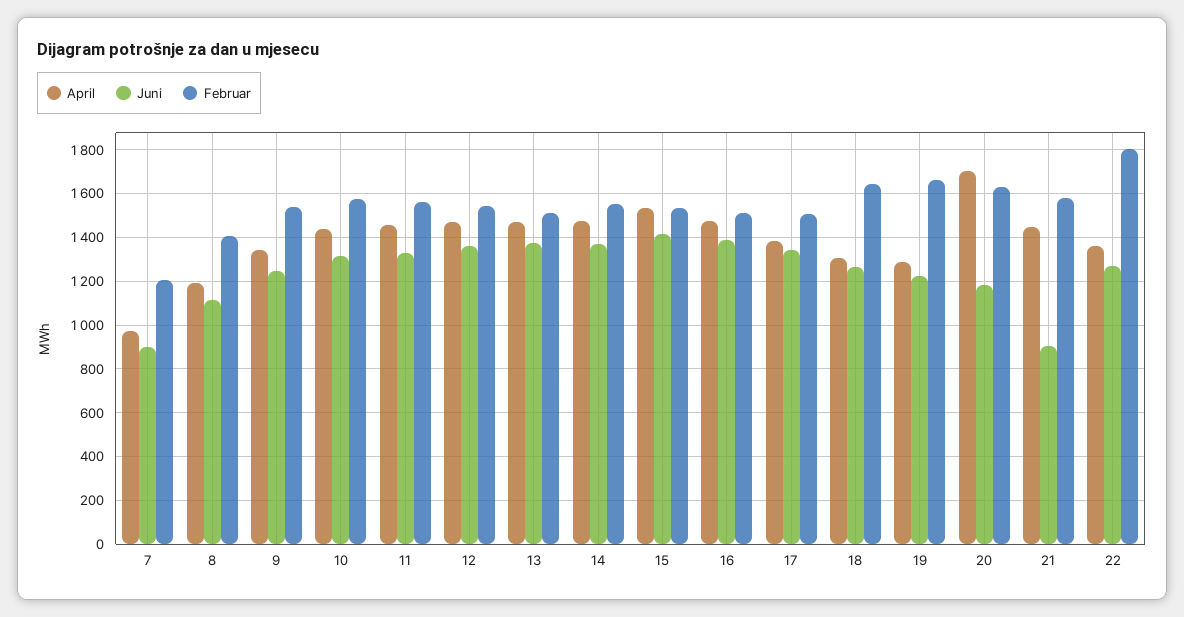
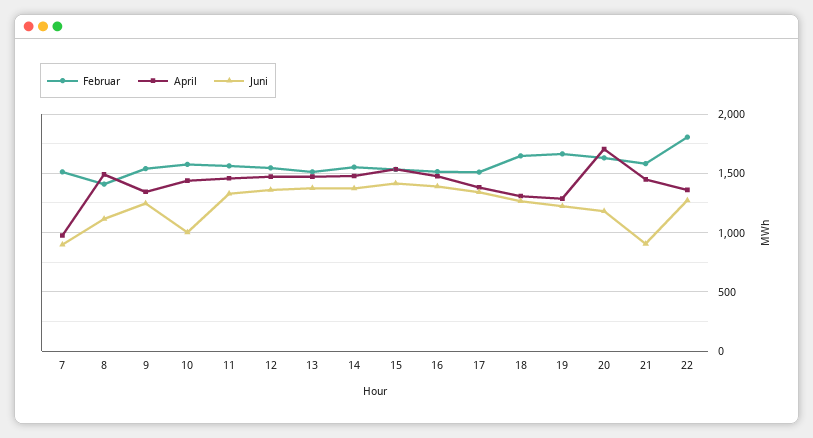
  {
    "April": {
      "7": 1000,
-     "8": 1200,
+     "8": 1500,
      "9": 1350,
      "10": 1450,
      "11": 1450,
      "12": 1450,
      "13": 1450,
      "14": 1500,
      "15": 1550,
      "16": 1500,
      "17": 1400,
      "18": 1300,
      "19": 1300,
      "20": 1700,
      "21": 1450,
      "22": 1350
    },
    "Juni": {
      "7": 900,
      "8": 1100,
      "9": 1250,
-     "10": 1300,
+     "10": 1000,
      "11": 1350,
      "12": 1350,
      "13": 1400,
      "14": 1350,
      "15": 1400,
      "16": 1400,
      "17": 1350,
      "18": 1250,
      "19": 1200,
      "20": 1200,
      "21": 900,
      "22": 1250
    },
    "Februar": {
-     "7": 1200,
+     "7": 1500,
      "8": 1400,
      "9": 1550,
      "10": 1600,
      "11": 1550,
      "12": 1550,
      "13": 1500,
      "14": 1550,
      "15": 1550,
      "16": 1500,
      "17": 1500,
      "18": 1650,
      "19": 1650,
      "20": 1650,
      "21": 1600,
      "22": 1800
    }
  }

